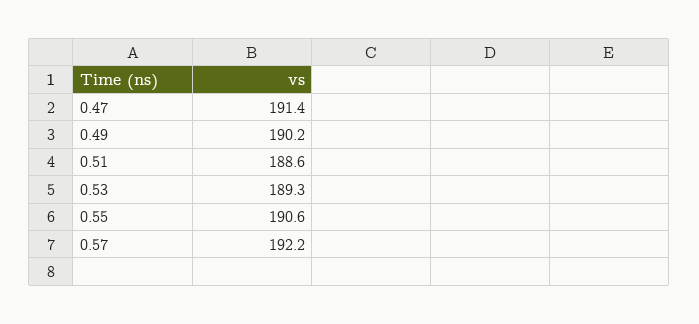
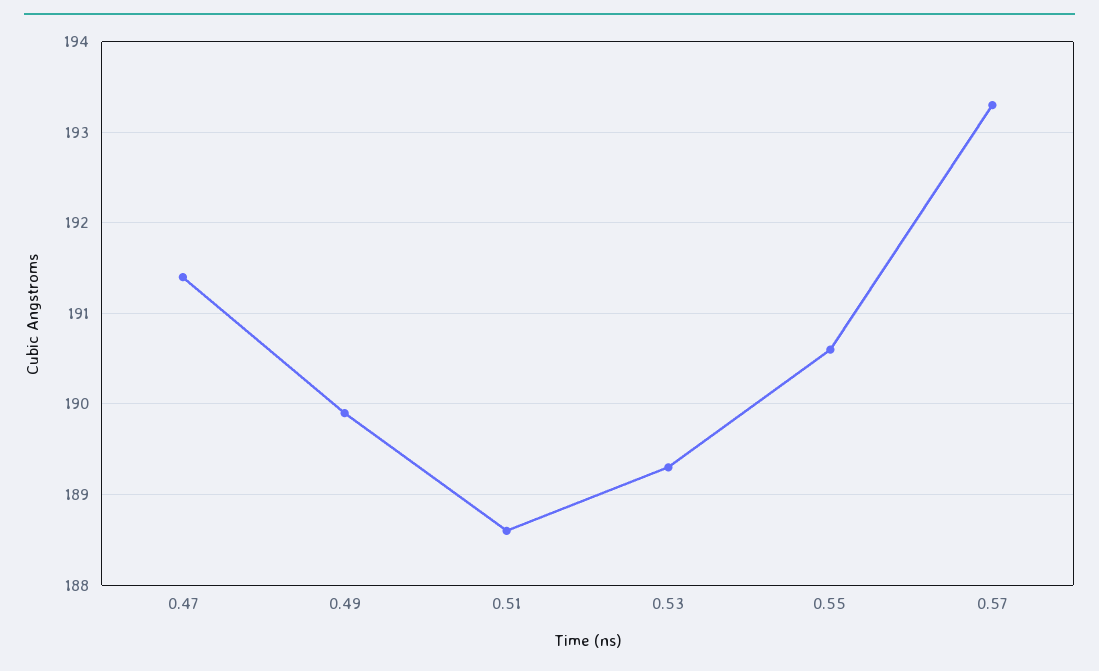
  {
    "0.47": 191.4,
-   "0.49": 190.2,
+   "0.49": 189.9,
    "0.51": 188.6,
    "0.53": 189.3,
    "0.55": 190.6,
-   "0.57": 192.2
+   "0.57": 193.3
  }

